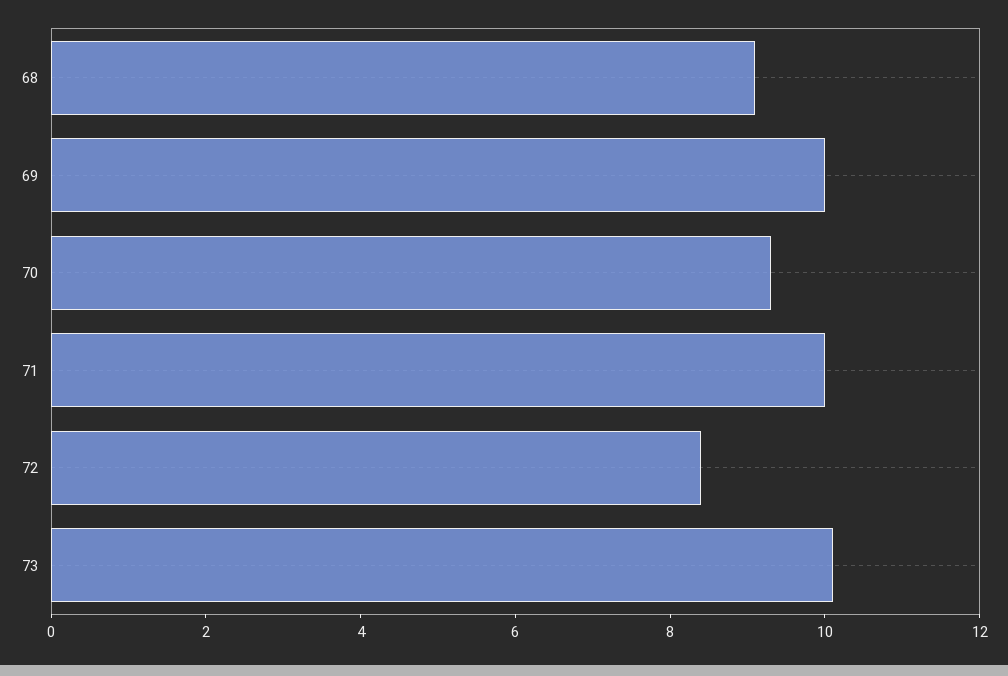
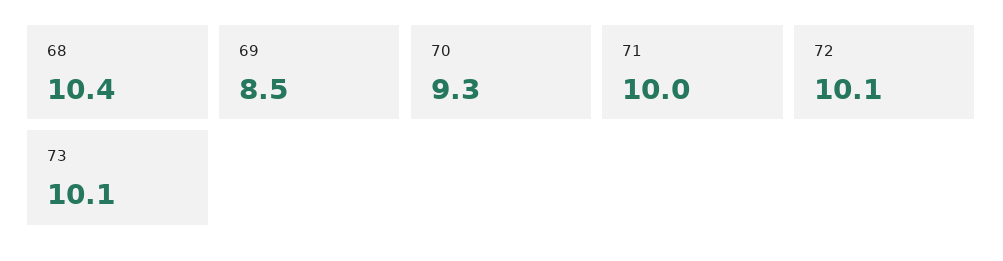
  {
-   "68": 9,
+   "68": 10.4,
-   "69": 10,
+   "69": 8.5,
    "70": 9.3,
    "71": 10,
-   "72": 8.5,
+   "72": 10.1,
    "73": 10.1
  }

